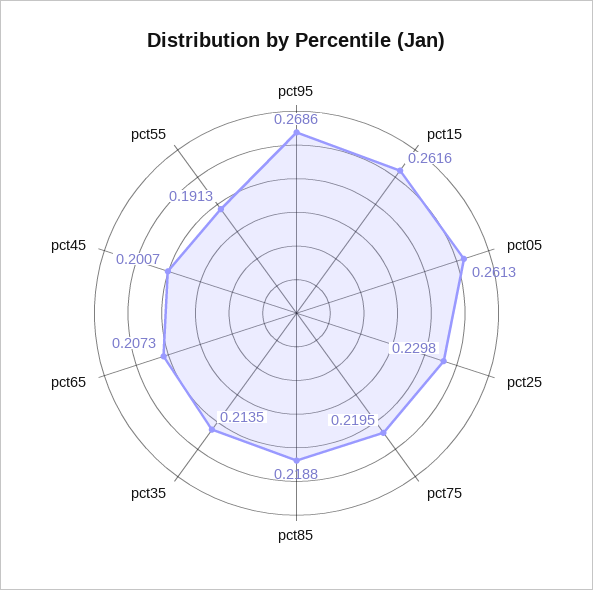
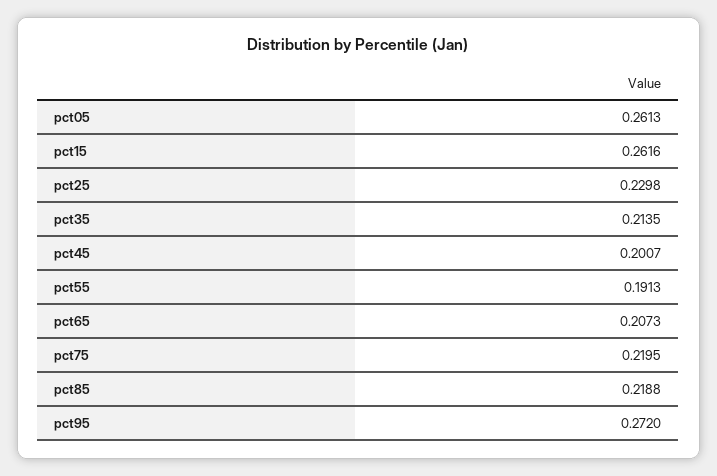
  {
-   "pct95": 0.2686,
+   "pct95": 0.272,
    "pct15": 0.2616,
    "pct05": 0.2613,
    "pct25": 0.2298,
    "pct75": 0.2195,
    "pct85": 0.2188,
    "pct35": 0.2135,
    "pct65": 0.2073,
    "pct45": 0.2007,
    "pct55": 0.1913
  }

